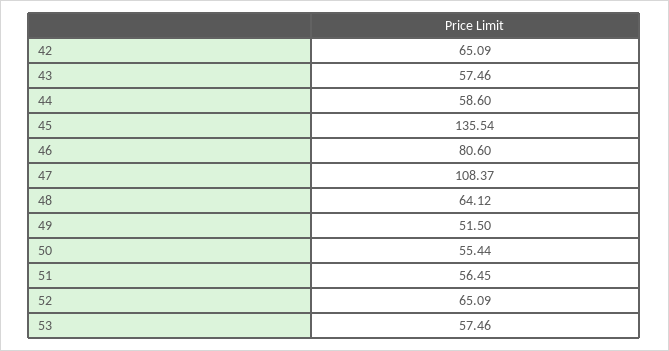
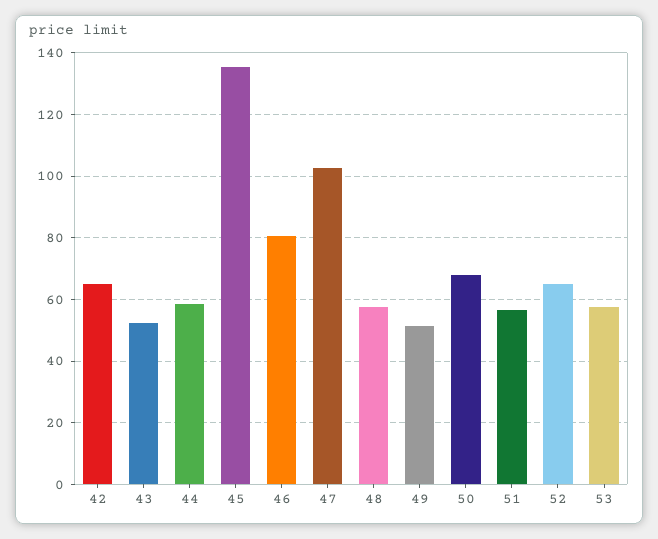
  {
    "42": 65.09,
-   "43": 57.46,
+   "43": 52,
    "44": 58.6,
    "45": 135.54,
    "46": 80.6,
-   "47": 108.37,
+   "47": 102,
-   "48": 64.12,
+   "48": 58,
    "49": 51.5,
-   "50": 55.44,
+   "50": 68,
    "51": 56.45,
    "52": 65.09,
    "53": 57.46
  }

